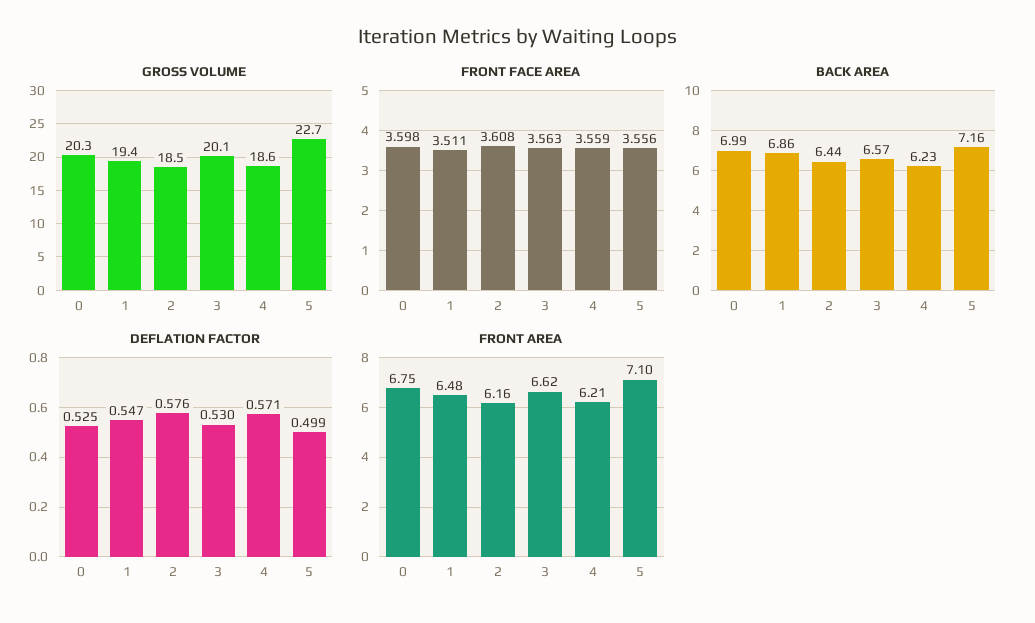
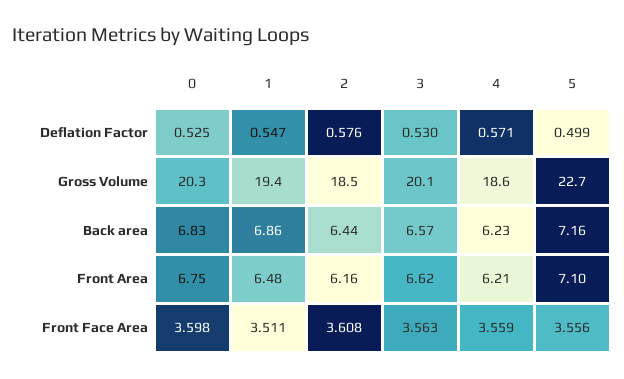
  {
    "GROSS VOLUME": {
      "0": 20.3,
      "1": 19.4,
      "2": 18.5,
      "3": 20.1,
      "4": 18.6,
      "5": 22.7
    },
    "FRONT FACE AREA": {
      "0": 3.598,
      "1": 3.511,
      "2": 3.608,
      "3": 3.563,
      "4": 3.559,
      "5": 3.556
    },
    "BACK AREA": {
-     "0": 6.99,
+     "0": 6.83,
      "1": 6.86,
      "2": 6.44,
      "3": 6.57,
      "4": 6.23,
      "5": 7.16
    },
    "DEFLATION FACTOR": {
      "0": 0.525,
      "1": 0.547,
      "2": 0.576,
      "3": 0.53,
      "4": 0.571,
      "5": 0.499
    },
    "FRONT AREA": {
      "0": 6.75,
      "1": 6.48,
      "2": 6.16,
      "3": 6.62,
      "4": 6.21,
      "5": 7.1
    }
  }

